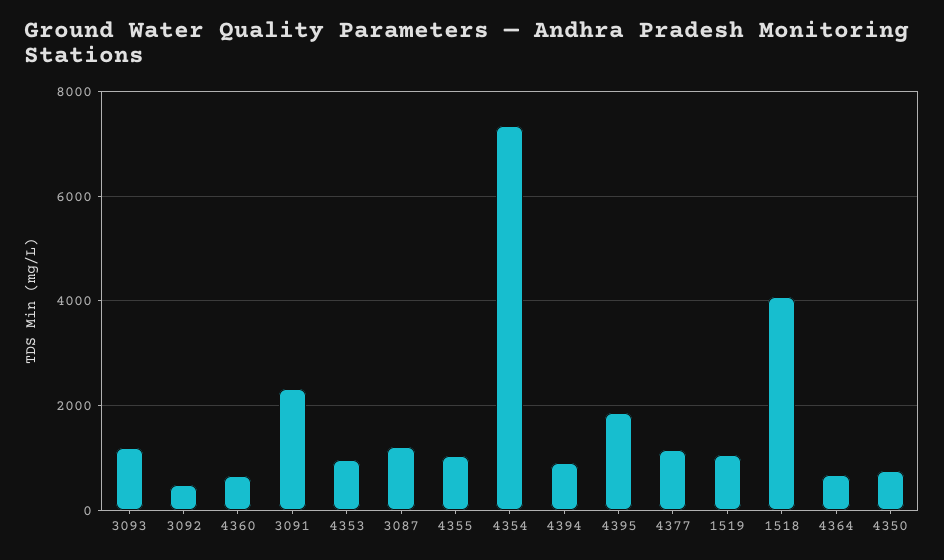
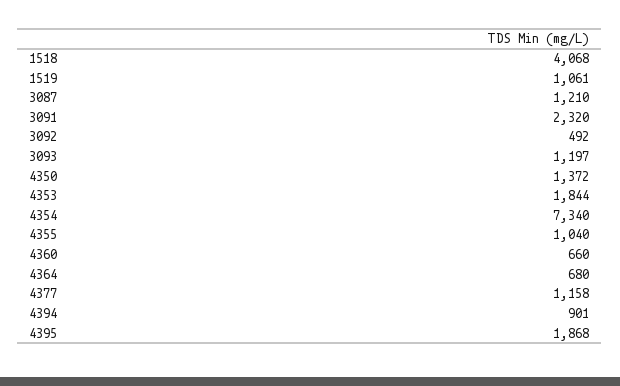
  {
    "3093": 1197,
    "3092": 492,
    "4360": 660,
    "3091": 2320,
-   "4353": 1000,
+   "4353": 1844,
    "3087": 1210,
    "4355": 1040,
    "4354": 7340,
    "4394": 901,
    "4395": 1868,
    "4377": 1158,
    "1519": 1061,
    "1518": 4068,
    "4364": 680,
-   "4350": 800
+   "4350": 1372
  }

